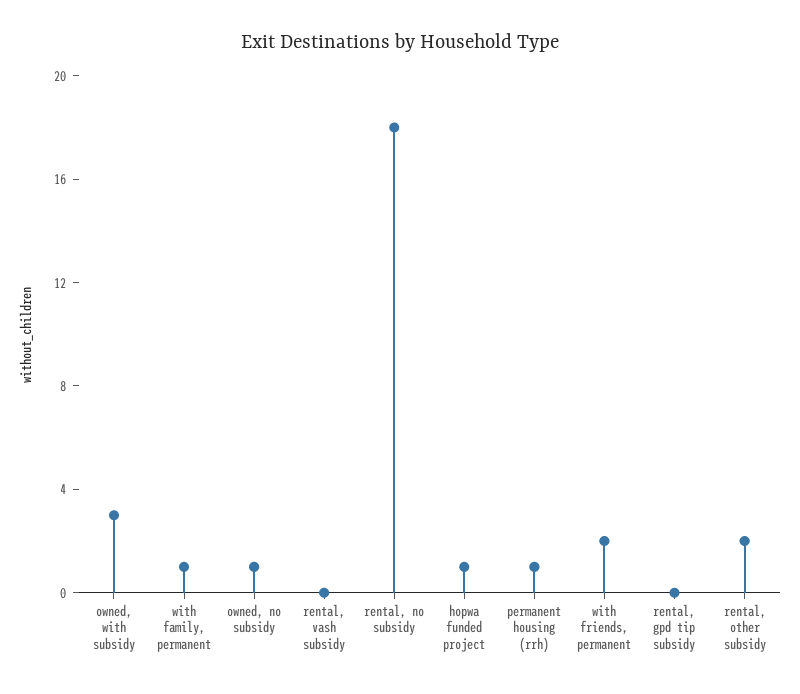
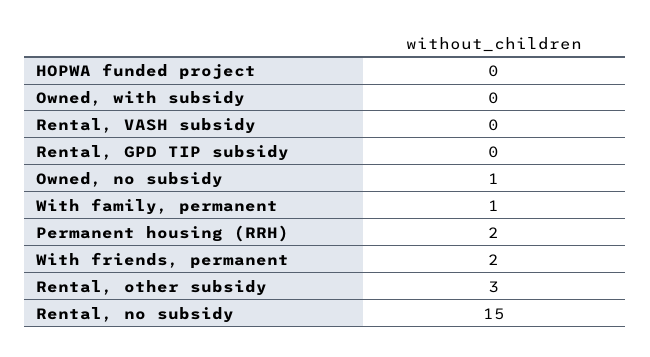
  {
-   "owned, with subsidy": 3,
+   "owned, with subsidy": 0,
    "with family, permanent": 1,
    "owned, no subsidy": 1,
    "rental, vash subsidy": 0,
-   "rental, no subsidy": 18,
+   "rental, no subsidy": 15,
-   "hopwa funded project": 1,
+   "hopwa funded project": 0,
-   "permanent housing (rrh)": 1,
+   "permanent housing (rrh)": 2,
    "with friends, permanent": 2,
    "rental, gpd tip subsidy": 0,
-   "rental, other subsidy": 2
+   "rental, other subsidy": 3
  }

